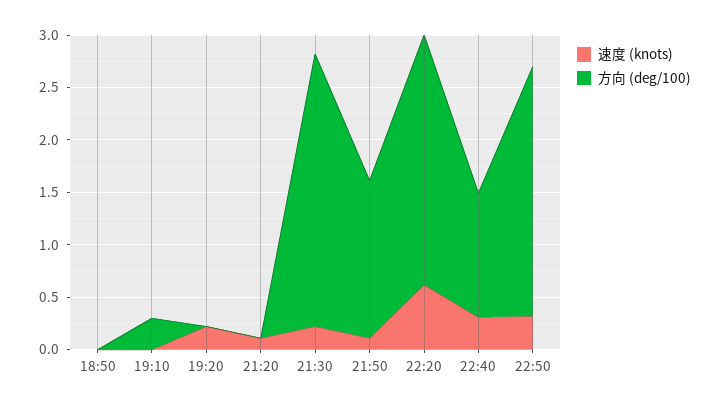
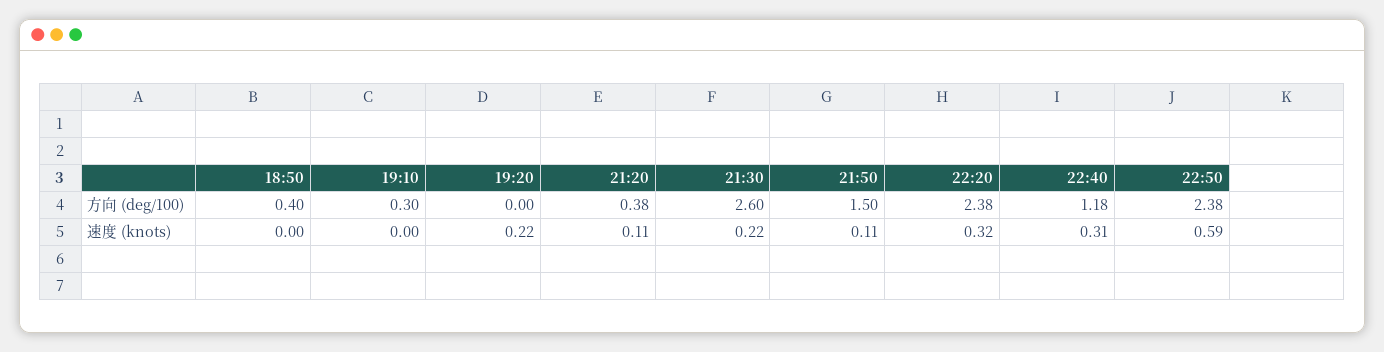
  {
    "速度 (knots)": {
      "18:50": 0,
      "19:10": 0,
      "19:20": 0.22,
      "21:20": 0.11,
      "21:30": 0.22,
      "21:50": 0.11,
-     "22:20": 0.6,
+     "22:20": 0.32,
      "22:40": 0.31,
-     "22:50": 0.3
+     "22:50": 0.59
    },
    "方向 (deg/100)": {
-     "18:50": 0,
+     "18:50": 0.4,
      "19:10": 0.3,
      "19:20": 0,
-     "21:20": 0,
+     "21:20": 0.38,
      "21:30": 2.6,
      "21:50": 1.5,
      "22:20": 2.38,
      "22:40": 1.18,
      "22:50": 2.38
    }
  }

